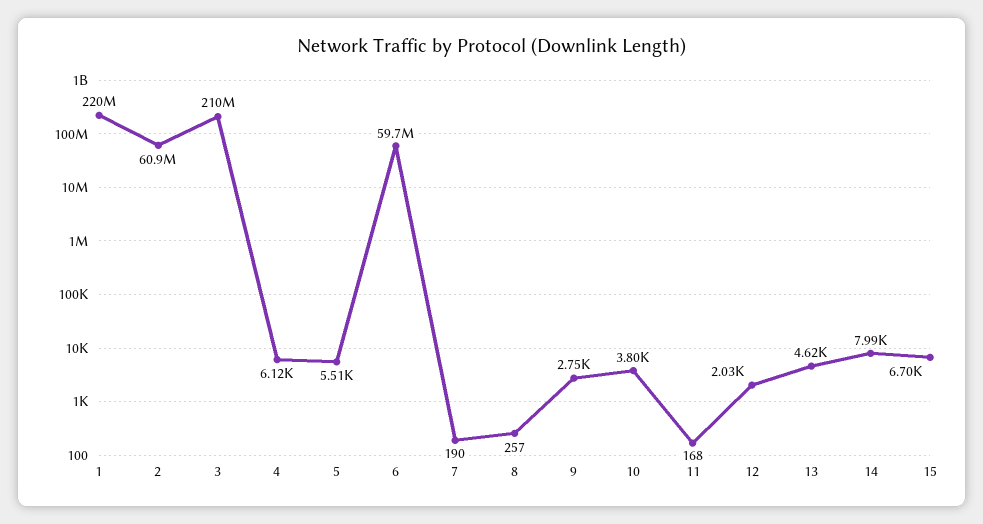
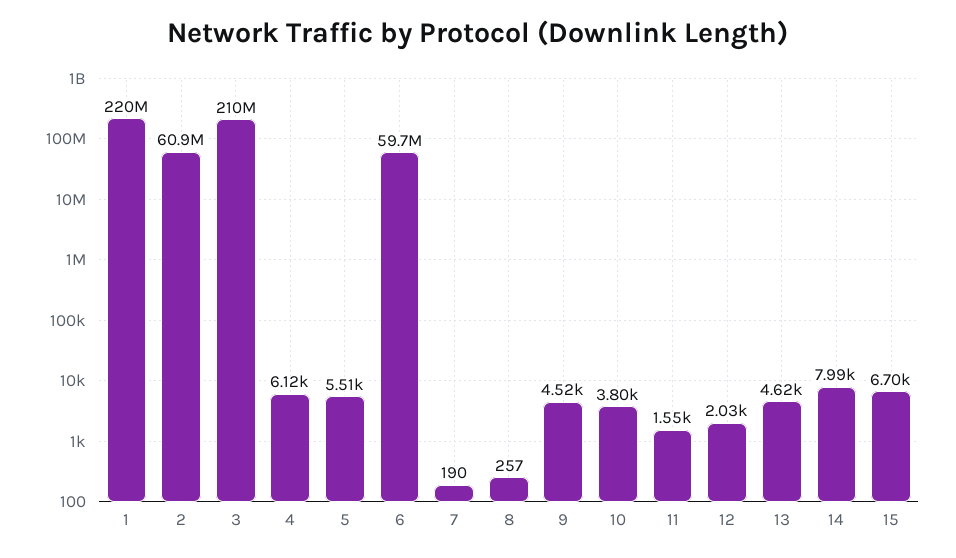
  {
    "1": 220000000,
    "2": 60900000,
    "3": 210000000,
    "4": 6120,
    "5": 5510,
    "6": 59700000,
    "7": 190,
    "8": 257,
-   "9": 2750,
+   "9": 4520,
    "10": 3800,
-   "11": 168,
+   "11": 1550,
    "12": 2030,
    "13": 4620,
    "14": 7990,
    "15": 6700
  }

